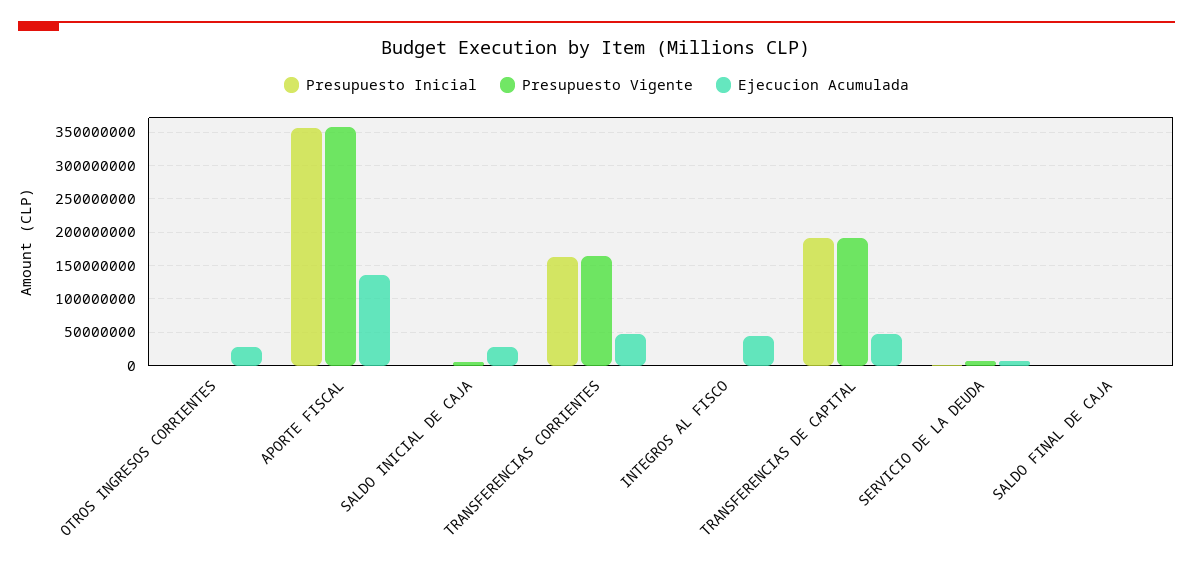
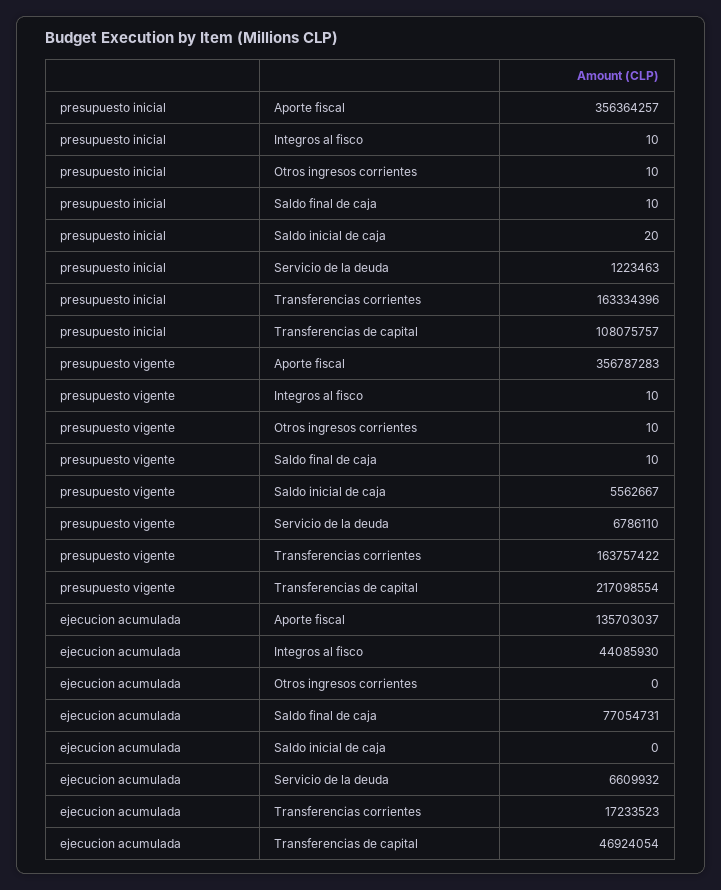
  {
    "Presupuesto Inicial": {
      "OTROS INGRESOS CORRIENTES": 10,
      "APORTE FISCAL": 356364257,
      "SALDO INICIAL DE CAJA": 20,
      "TRANSFERENCIAS CORRIENTES": 163334396,
      "INTEGROS AL FISCO": 10,
-     "TRANSFERENCIAS DE CAPITAL": 190000000,
+     "TRANSFERENCIAS DE CAPITAL": 108075757,
      "SERVICIO DE LA DEUDA": 1223463,
      "SALDO FINAL DE CAJA": 10
    },
    "Presupuesto Vigente": {
      "OTROS INGRESOS CORRIENTES": 10,
      "APORTE FISCAL": 356787283,
      "SALDO INICIAL DE CAJA": 5562667,
      "TRANSFERENCIAS CORRIENTES": 163757422,
      "INTEGROS AL FISCO": 10,
-     "TRANSFERENCIAS DE CAPITAL": 190000000,
+     "TRANSFERENCIAS DE CAPITAL": 217098554,
      "SERVICIO DE LA DEUDA": 6786110,
      "SALDO FINAL DE CAJA": 10
    },
    "Ejecucion Acumulada": {
-     "OTROS INGRESOS CORRIENTES": 30000000,
+     "OTROS INGRESOS CORRIENTES": 0,
      "APORTE FISCAL": 135703037,
-     "SALDO INICIAL DE CAJA": 30000000,
+     "SALDO INICIAL DE CAJA": 0,
-     "TRANSFERENCIAS CORRIENTES": 50000000,
+     "TRANSFERENCIAS CORRIENTES": 17233523,
      "INTEGROS AL FISCO": 44085930,
      "TRANSFERENCIAS DE CAPITAL": 46924054,
      "SERVICIO DE LA DEUDA": 6609932,
-     "SALDO FINAL DE CAJA": 0
+     "SALDO FINAL DE CAJA": 77054731
    }
  }

